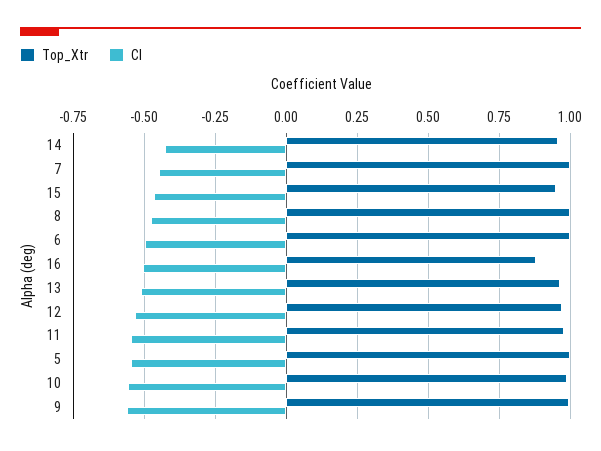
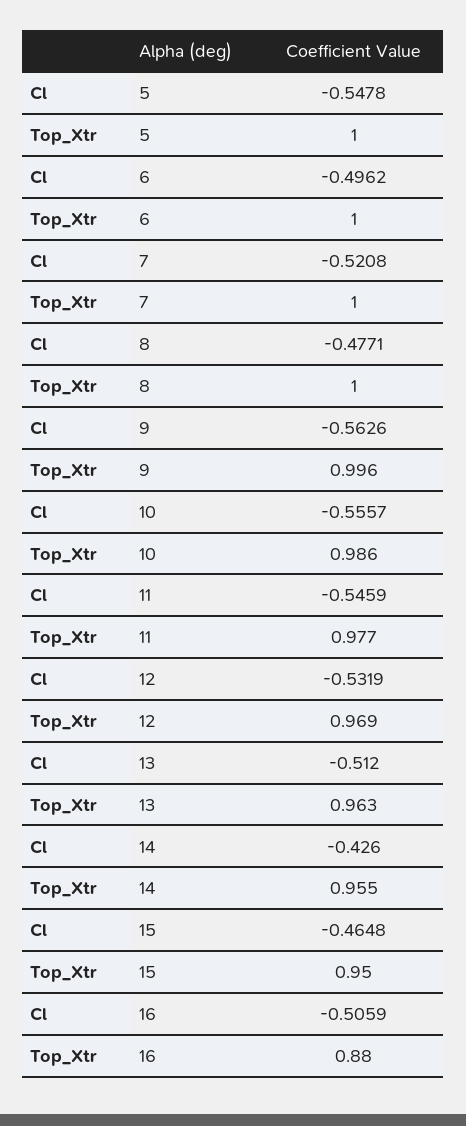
  {
    "Top_Xtr": {
      "14": 0.955,
      "7": 1,
      "15": 0.95,
      "8": 1,
      "6": 1,
      "16": 0.88,
      "13": 0.963,
      "12": 0.969,
      "11": 0.977,
      "5": 1,
      "10": 0.986,
      "9": 0.996
    },
    "Cl": {
      "14": -0.426,
-     "7": -0.45,
+     "7": -0.5208,
      "15": -0.4648,
      "8": -0.4771,
      "6": -0.4962,
      "16": -0.5059,
      "13": -0.512,
      "12": -0.5319,
      "11": -0.5459,
      "5": -0.5478,
      "10": -0.5557,
      "9": -0.5626
    }
  }

